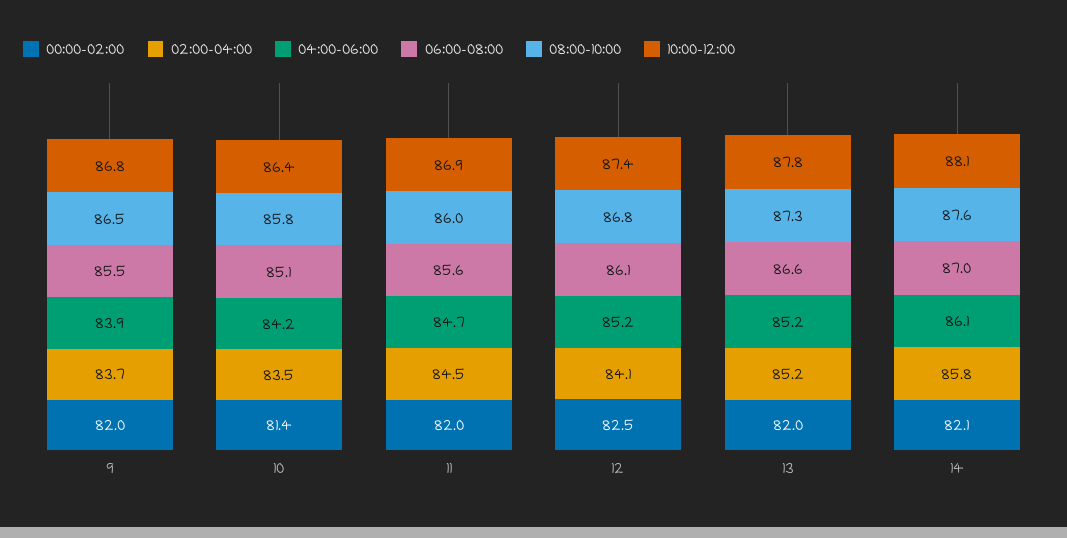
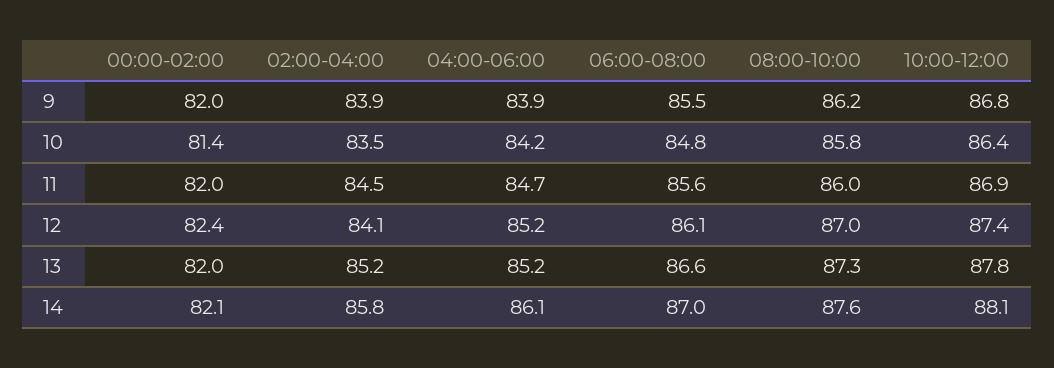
  {
    "00:00-02:00": {
      "9": 82,
      "10": 81.4,
      "11": 82,
-     "12": 82.5,
+     "12": 82.4,
      "13": 82,
      "14": 82.1
    },
    "02:00-04:00": {
-     "9": 83.7,
+     "9": 83.9,
      "10": 83.5,
      "11": 84.5,
      "12": 84.1,
      "13": 85.2,
      "14": 85.8
    },
    "04:00-06:00": {
      "9": 83.9,
      "10": 84.2,
      "11": 84.7,
      "12": 85.2,
      "13": 85.2,
      "14": 86.1
    },
    "06:00-08:00": {
      "9": 85.5,
-     "10": 85.1,
+     "10": 84.8,
      "11": 85.6,
      "12": 86.1,
      "13": 86.6,
      "14": 87
    },
    "08:00-10:00": {
-     "9": 86.5,
+     "9": 86.2,
      "10": 85.8,
      "11": 86,
-     "12": 86.8,
+     "12": 87,
      "13": 87.3,
      "14": 87.6
    },
    "10:00-12:00": {
      "9": 86.8,
      "10": 86.4,
      "11": 86.9,
      "12": 87.4,
      "13": 87.8,
      "14": 88.1
    }
  }

